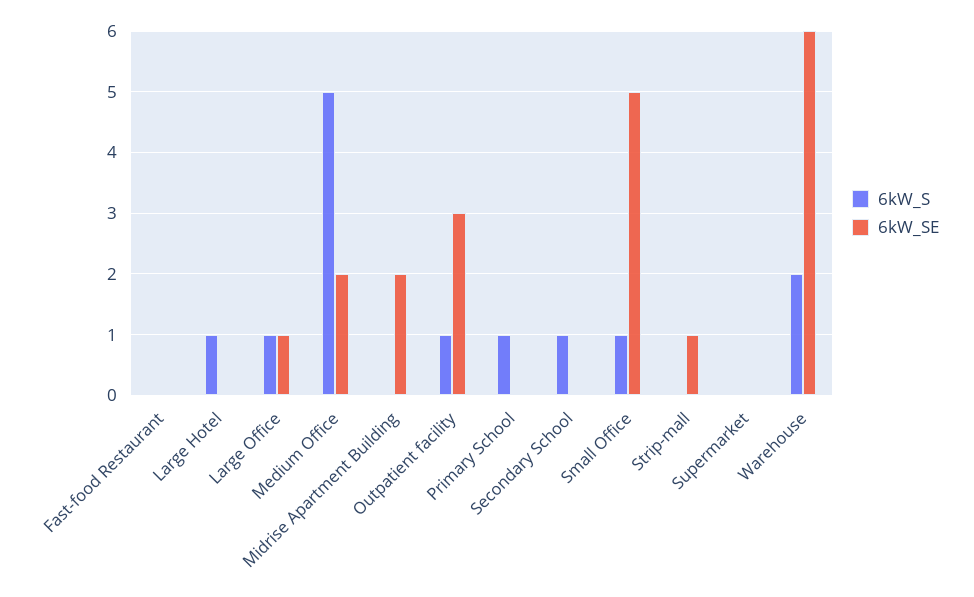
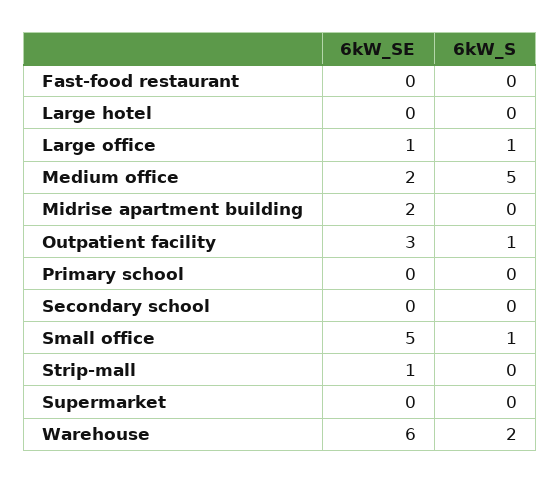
  {
    "6kW_S": {
      "Fast-food Restaurant": 0,
-     "Large Hotel": 1,
+     "Large Hotel": 0,
      "Large Office": 1,
      "Medium Office": 5,
      "Midrise Apartment Building": 0,
      "Outpatient facility": 1,
-     "Primary School": 1,
+     "Primary School": 0,
-     "Secondary School": 1,
+     "Secondary School": 0,
      "Small Office": 1,
      "Strip-mall": 0,
      "Supermarket": 0,
      "Warehouse": 2
    },
    "6kW_SE": {
      "Fast-food Restaurant": 0,
      "Large Hotel": 0,
      "Large Office": 1,
      "Medium Office": 2,
      "Midrise Apartment Building": 2,
      "Outpatient facility": 3,
      "Primary School": 0,
      "Secondary School": 0,
      "Small Office": 5,
      "Strip-mall": 1,
      "Supermarket": 0,
      "Warehouse": 6
    }
  }

